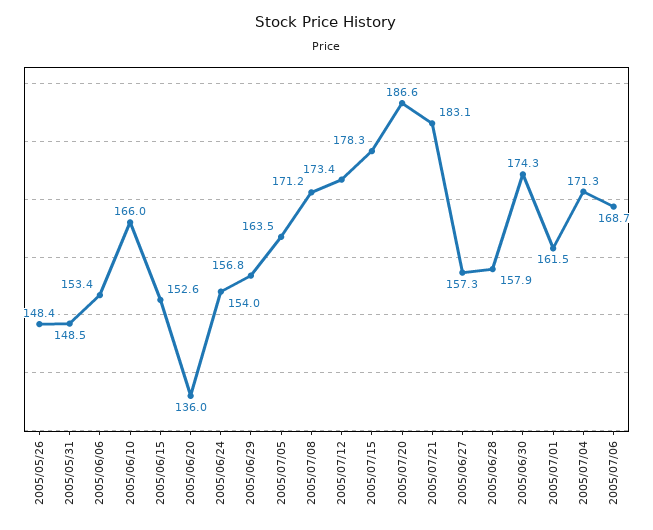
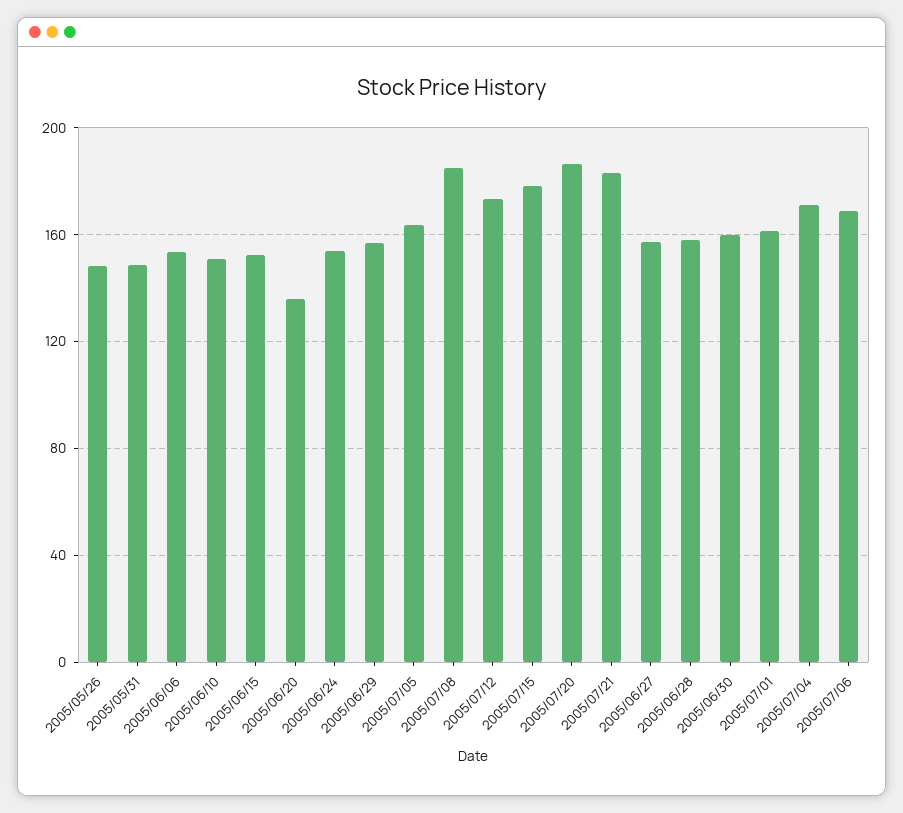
  {
    "2005/05/26": 148.4,
    "2005/05/31": 148.5,
    "2005/06/06": 153.4,
-   "2005/06/10": 166,
+   "2005/06/10": 150,
    "2005/06/15": 152.6,
    "2005/06/20": 136,
    "2005/06/24": 154,
    "2005/06/29": 156.8,
    "2005/07/05": 163.5,
-   "2005/07/08": 171.2,
+   "2005/07/08": 185,
    "2005/07/12": 173.4,
    "2005/07/15": 178.3,
    "2005/07/20": 186.6,
    "2005/07/21": 183.1,
    "2005/06/27": 157.3,
    "2005/06/28": 157.9,
-   "2005/06/30": 174.3,
+   "2005/06/30": 160,
    "2005/07/01": 161.5,
    "2005/07/04": 171.3,
    "2005/07/06": 168.7
  }

